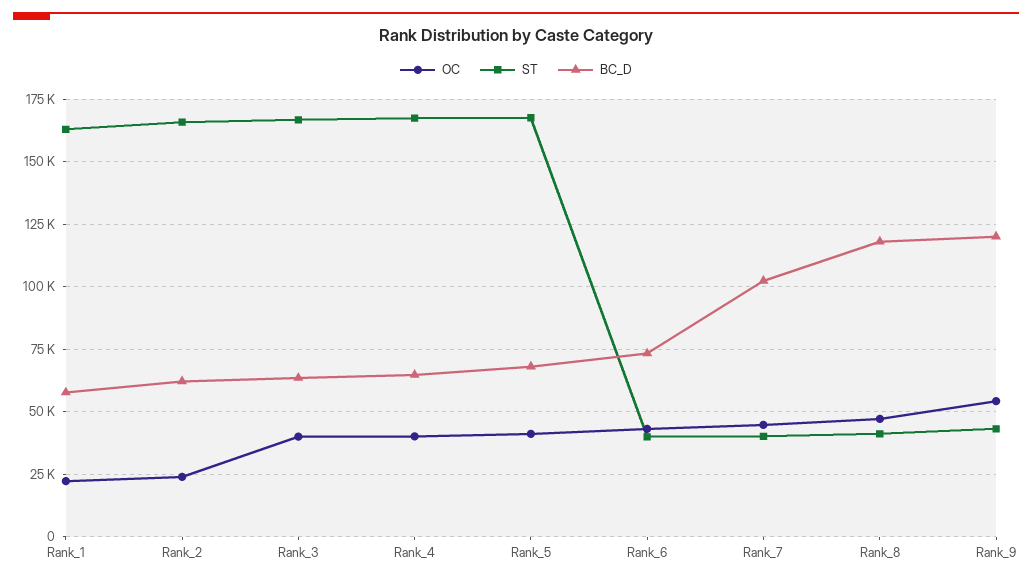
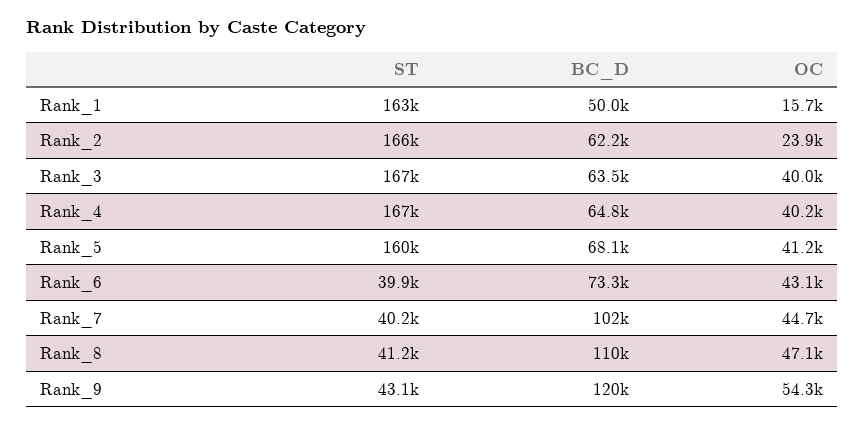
  {
    "OC": {
-     "Rank_1": 22500,
+     "Rank_1": 15700,
      "Rank_2": 23900,
      "Rank_3": 40000,
      "Rank_4": 40200,
      "Rank_5": 41200,
      "Rank_6": 43100,
      "Rank_7": 44700,
      "Rank_8": 47100,
      "Rank_9": 54300
    },
    "ST": {
      "Rank_1": 163000,
      "Rank_2": 166000,
      "Rank_3": 167000,
      "Rank_4": 167000,
-     "Rank_5": 167500,
+     "Rank_5": 160000,
      "Rank_6": 39900,
      "Rank_7": 40200,
      "Rank_8": 41200,
      "Rank_9": 43100
    },
    "BC_D": {
-     "Rank_1": 57500,
+     "Rank_1": 50000,
      "Rank_2": 62200,
      "Rank_3": 63500,
      "Rank_4": 64800,
      "Rank_5": 68100,
      "Rank_6": 73300,
      "Rank_7": 102000,
-     "Rank_8": 117500,
+     "Rank_8": 110000,
      "Rank_9": 120000
    }
  }

